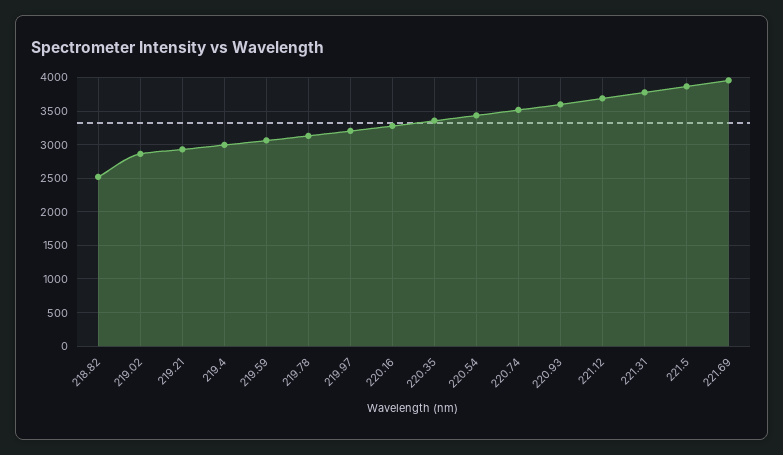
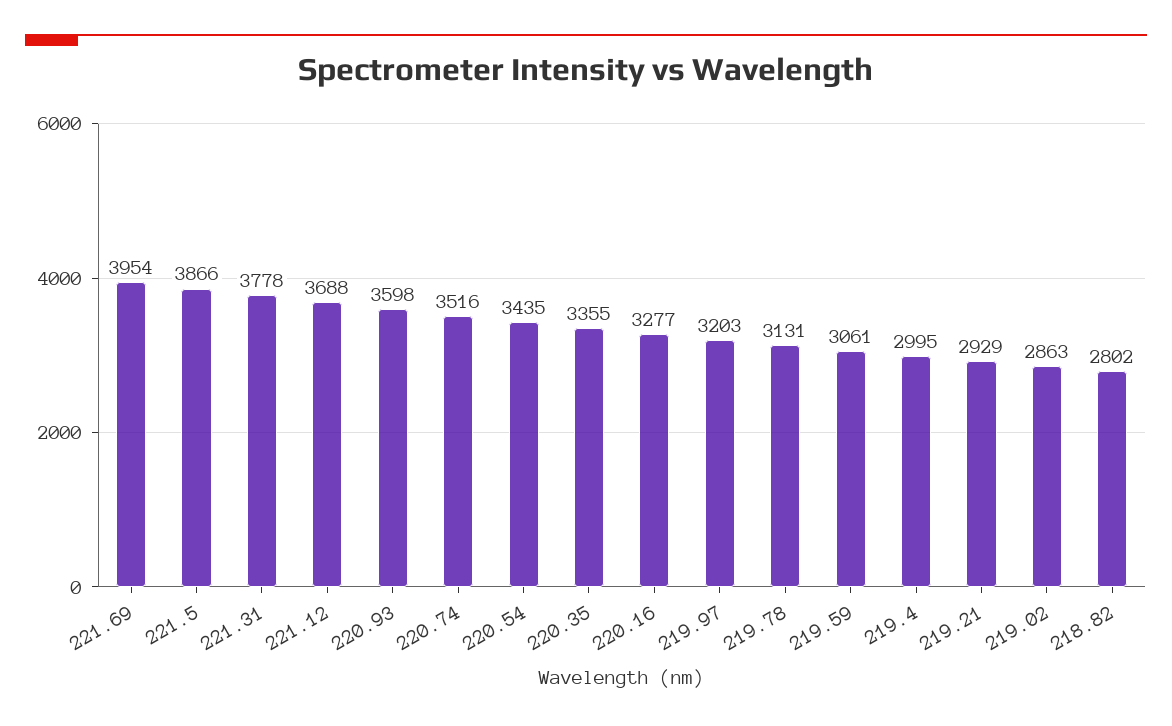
  {
-   "218.82": 2500,
+   "218.82": 2802,
    "219.02": 2863,
    "219.21": 2929,
    "219.4": 2995,
    "219.59": 3061,
    "219.78": 3131,
    "219.97": 3203,
    "220.16": 3277,
    "220.35": 3355,
    "220.54": 3435,
    "220.74": 3516,
    "220.93": 3598,
    "221.12": 3688,
    "221.31": 3778,
    "221.5": 3866,
    "221.69": 3954
  }

